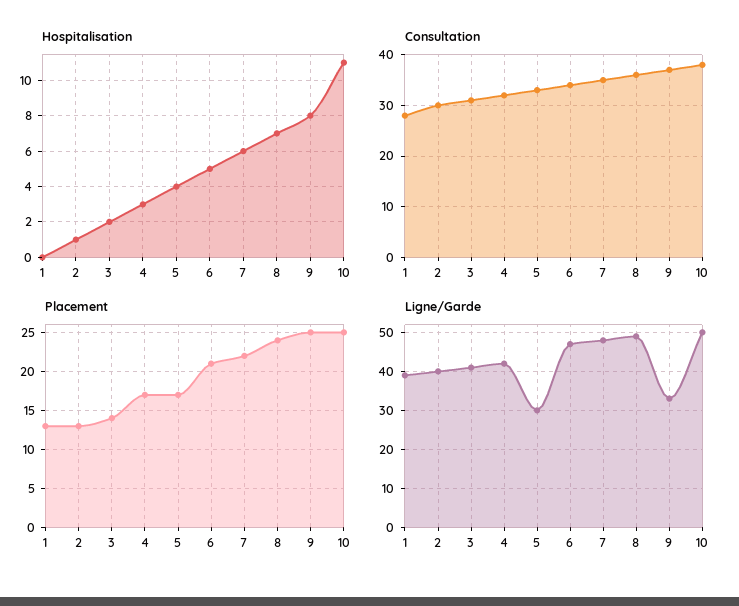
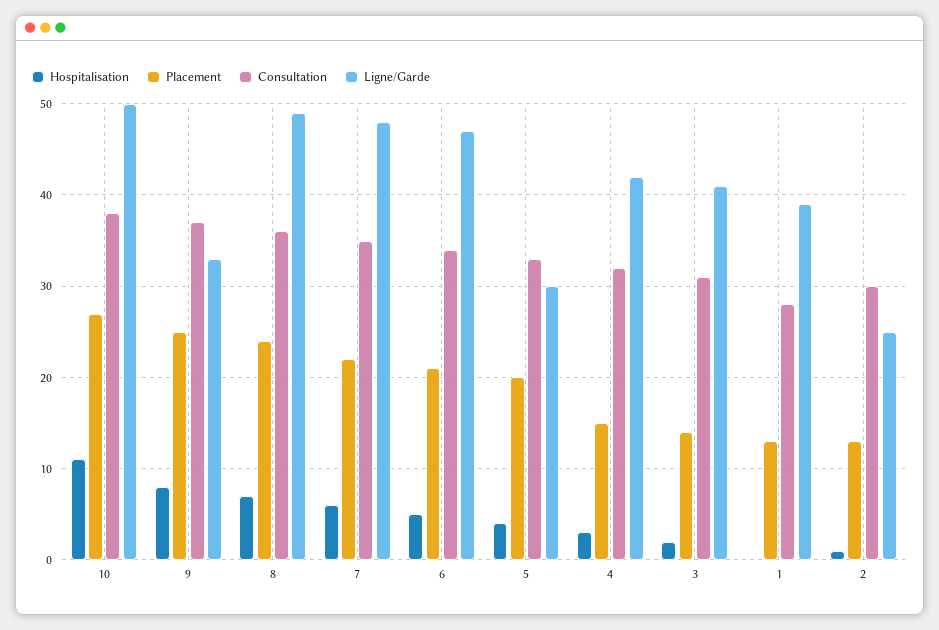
  {
    "Hospitalisation": {
      "1": 0,
      "2": 1,
      "3": 2,
      "4": 3,
      "5": 4,
      "6": 5,
      "7": 6,
      "8": 7,
      "9": 8,
      "10": 11
    },
    "Consultation": {
      "1": 28,
      "2": 30,
      "3": 31,
      "4": 32,
      "5": 33,
      "6": 34,
      "7": 35,
      "8": 36,
      "9": 37,
      "10": 38
    },
    "Placement": {
      "1": 13,
      "2": 13,
      "3": 14,
-     "4": 17,
+     "4": 15,
-     "5": 17,
+     "5": 20,
      "6": 21,
      "7": 22,
      "8": 24,
      "9": 25,
-     "10": 25
+     "10": 27
    },
    "Ligne/Garde": {
      "1": 39,
-     "2": 40,
+     "2": 25,
      "3": 41,
      "4": 42,
      "5": 30,
      "6": 47,
      "7": 48,
      "8": 49,
      "9": 33,
      "10": 50
    }
  }

